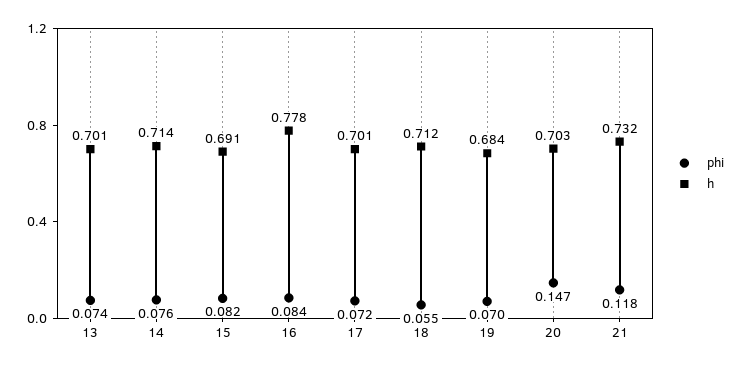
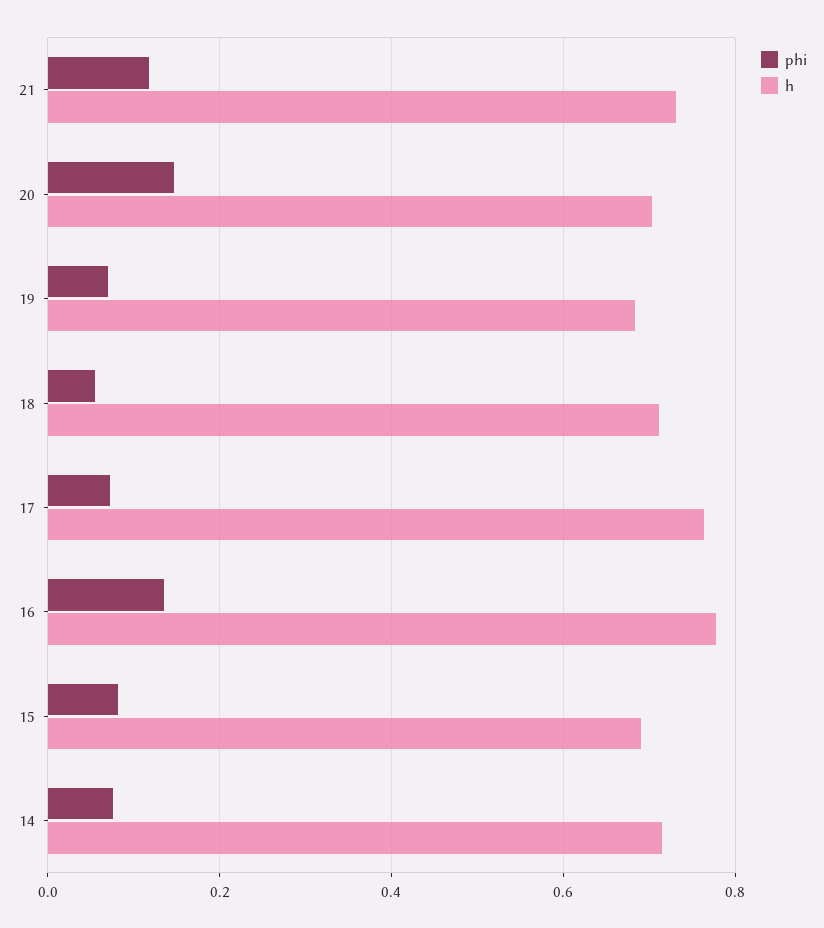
  {
    "phi": {
-     "13": 0.074,
      "14": 0.076,
      "15": 0.082,
-     "16": 0.084,
+     "16": 0.14,
      "17": 0.072,
      "18": 0.055,
      "19": 0.07,
      "20": 0.147,
      "21": 0.118
    },
    "h": {
-     "13": 0.701,
      "14": 0.714,
      "15": 0.691,
      "16": 0.778,
-     "17": 0.701,
+     "17": 0.76,
      "18": 0.712,
      "19": 0.684,
      "20": 0.703,
      "21": 0.732
    }
  }

